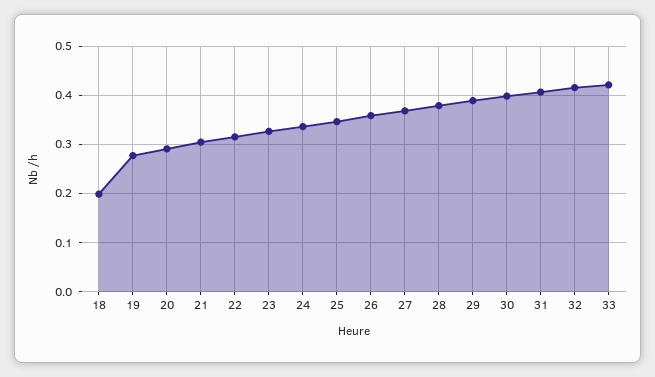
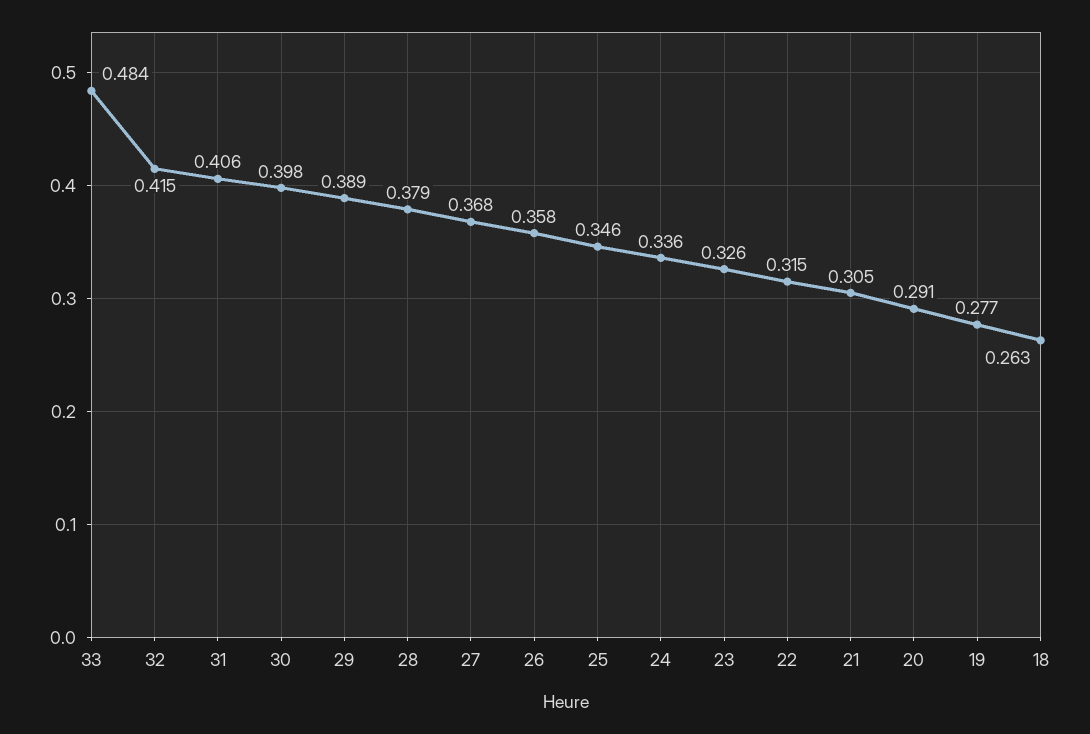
  {
-   "18": 0.2,
+   "18": 0.263,
    "19": 0.277,
    "20": 0.291,
    "21": 0.305,
    "22": 0.315,
    "23": 0.326,
    "24": 0.336,
    "25": 0.346,
    "26": 0.358,
    "27": 0.368,
    "28": 0.379,
    "29": 0.389,
    "30": 0.398,
    "31": 0.406,
    "32": 0.415,
-   "33": 0.42
+   "33": 0.484
  }

